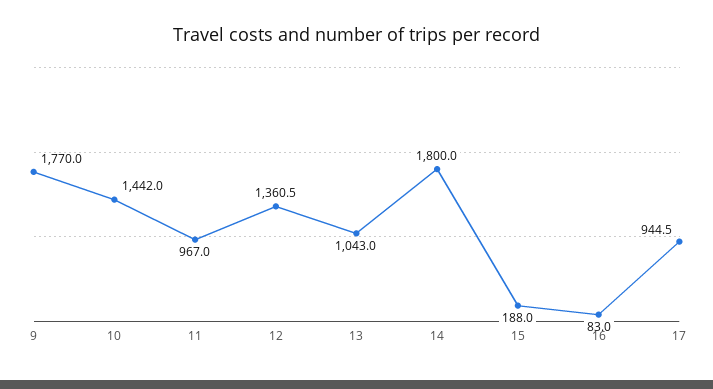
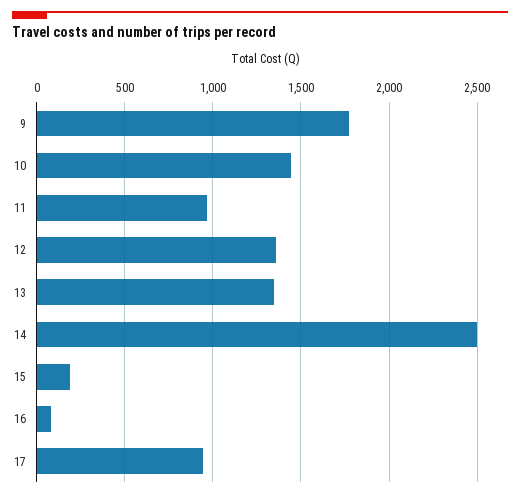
  {
    "9": 1770,
    "10": 1442,
    "11": 967,
    "12": 1360.5,
-   "13": 1043,
+   "13": 1350,
-   "14": 1800,
+   "14": 2500,
    "15": 188,
    "16": 83,
    "17": 944.5
  }

